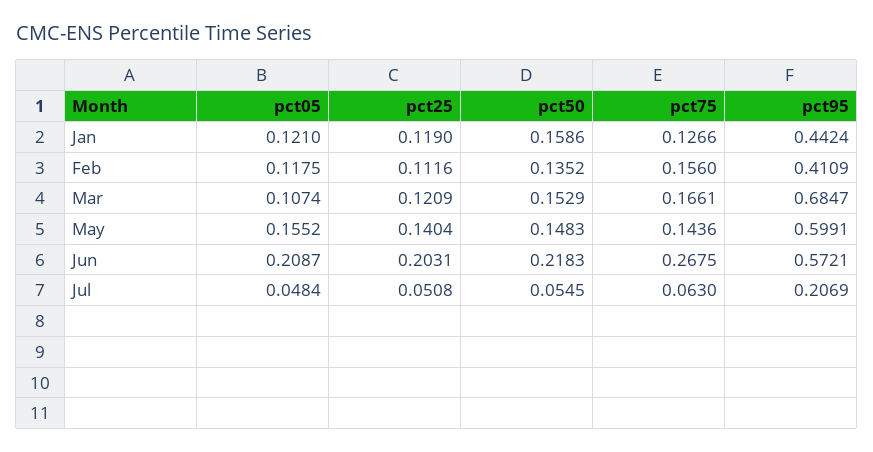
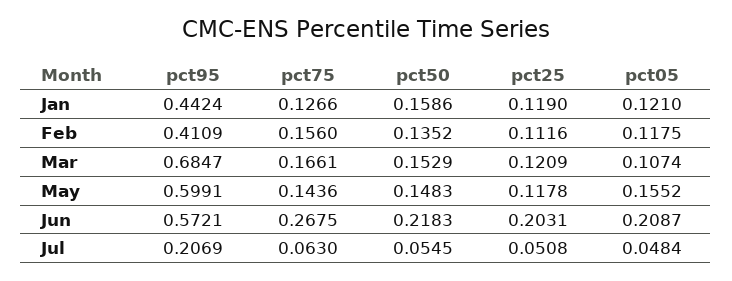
  {
    "pct05": {
      "Jan": 0.121,
      "Feb": 0.1175,
      "Mar": 0.1074,
      "May": 0.1552,
      "Jun": 0.2087,
      "Jul": 0.0484
    },
    "pct25": {
      "Jan": 0.119,
      "Feb": 0.1116,
      "Mar": 0.1209,
-     "May": 0.1404,
+     "May": 0.1178,
      "Jun": 0.2031,
      "Jul": 0.0508
    },
    "pct50": {
      "Jan": 0.1586,
      "Feb": 0.1352,
      "Mar": 0.1529,
      "May": 0.1483,
      "Jun": 0.2183,
      "Jul": 0.0545
    },
    "pct75": {
      "Jan": 0.1266,
      "Feb": 0.156,
      "Mar": 0.1661,
      "May": 0.1436,
      "Jun": 0.2675,
      "Jul": 0.063
    },
    "pct95": {
      "Jan": 0.4424,
      "Feb": 0.4109,
      "Mar": 0.6847,
      "May": 0.5991,
      "Jun": 0.5721,
      "Jul": 0.2069
    }
  }

